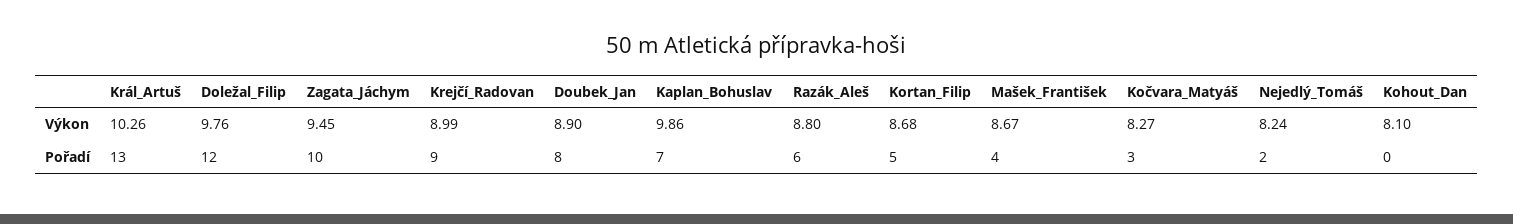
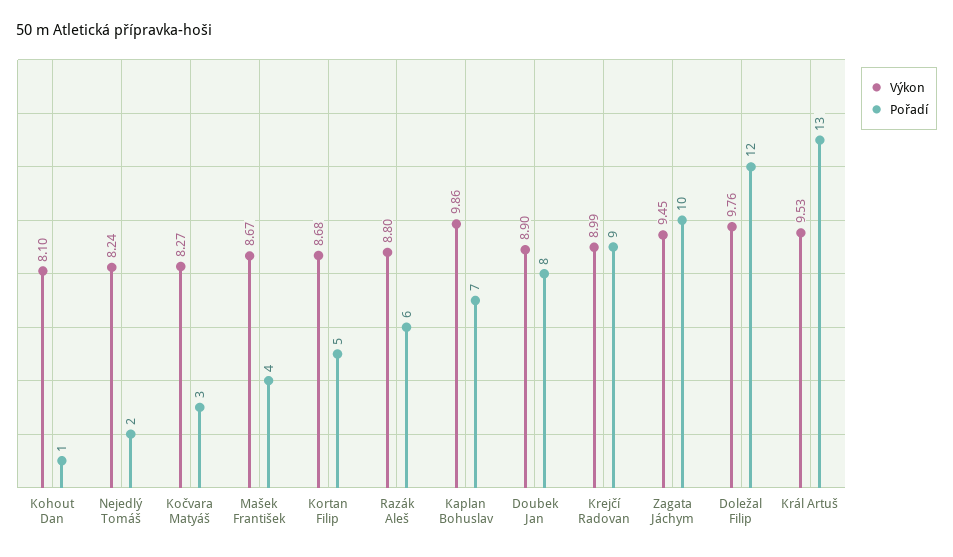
  {
    "Výkon": {
-     "Král_Artuš": 10.26,
+     "Král_Artuš": 9.53,
      "Doležal_Filip": 9.76,
      "Zagata_Jáchym": 9.45,
      "Krejčí_Radovan": 8.99,
      "Doubek_Jan": 8.9,
      "Kaplan_Bohuslav": 9.86,
      "Razák_Aleš": 8.8,
      "Kortan_Filip": 8.68,
      "Mašek_František": 8.67,
      "Kočvara_Matyáš": 8.27,
      "Nejedlý_Tomáš": 8.24,
      "Kohout_Dan": 8.1
    },
    "Pořadí": {
      "Král_Artuš": 13,
      "Doležal_Filip": 12,
      "Zagata_Jáchym": 10,
      "Krejčí_Radovan": 9,
      "Doubek_Jan": 8,
      "Kaplan_Bohuslav": 7,
      "Razák_Aleš": 6,
      "Kortan_Filip": 5,
      "Mašek_František": 4,
      "Kočvara_Matyáš": 3,
      "Nejedlý_Tomáš": 2,
-     "Kohout_Dan": 0
+     "Kohout_Dan": 1
    }
  }

